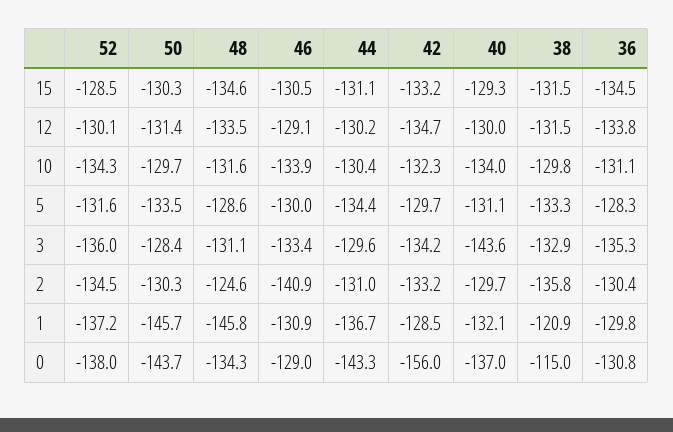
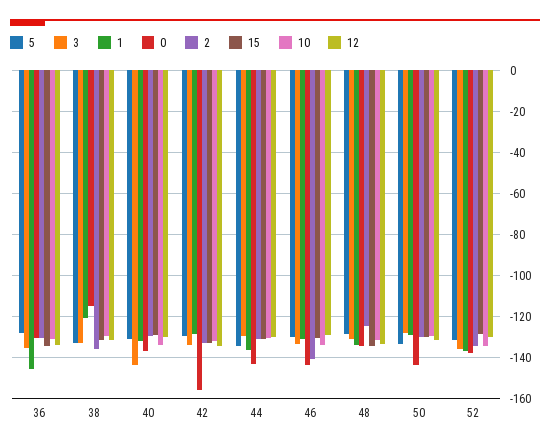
  {
    "15": {
      "52": -128.5,
      "50": -130.3,
      "48": -134.6,
      "46": -130.5,
      "44": -131.1,
      "42": -133.2,
      "40": -129.3,
      "38": -131.5,
      "36": -134.5
    },
    "12": {
      "52": -130.1,
      "50": -131.4,
      "48": -133.5,
      "46": -129.1,
      "44": -130.2,
      "42": -134.7,
      "40": -130,
      "38": -131.5,
      "36": -133.8
    },
    "10": {
      "52": -134.3,
      "50": -129.7,
      "48": -131.6,
      "46": -133.9,
      "44": -130.4,
      "42": -132.3,
      "40": -134,
      "38": -129.8,
      "36": -131.1
    },
    "5": {
      "52": -131.6,
      "50": -133.5,
      "48": -128.6,
      "46": -130,
      "44": -134.4,
      "42": -129.7,
      "40": -131.1,
      "38": -133.3,
      "36": -128.3
    },
    "3": {
      "52": -136,
      "50": -128.4,
      "48": -131.1,
      "46": -133.4,
      "44": -129.6,
      "42": -134.2,
      "40": -143.6,
      "38": -132.9,
      "36": -135.3
    },
    "2": {
      "52": -134.5,
      "50": -130.3,
      "48": -124.6,
      "46": -140.9,
      "44": -131,
      "42": -133.2,
      "40": -129.7,
      "38": -135.8,
      "36": -130.4
    },
    "1": {
      "52": -137.2,
-     "50": -145.7,
+     "50": -130,
-     "48": -145.8,
+     "48": -135,
      "46": -130.9,
      "44": -136.7,
      "42": -128.5,
      "40": -132.1,
      "38": -120.9,
-     "36": -129.8
+     "36": -145
    },
    "0": {
      "52": -138,
      "50": -143.7,
      "48": -134.3,
-     "46": -129,
+     "46": -145,
      "44": -143.3,
      "42": -156,
      "40": -137,
      "38": -115,
      "36": -130.8
    }
  }

